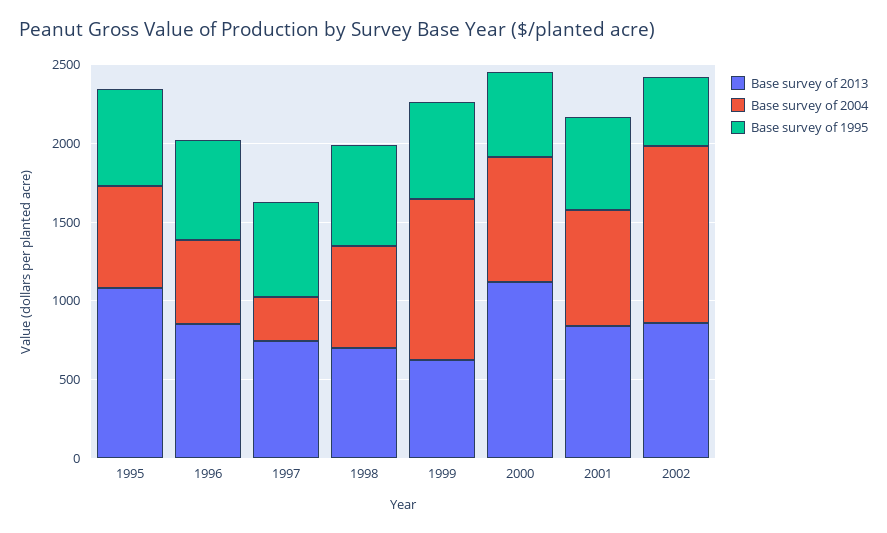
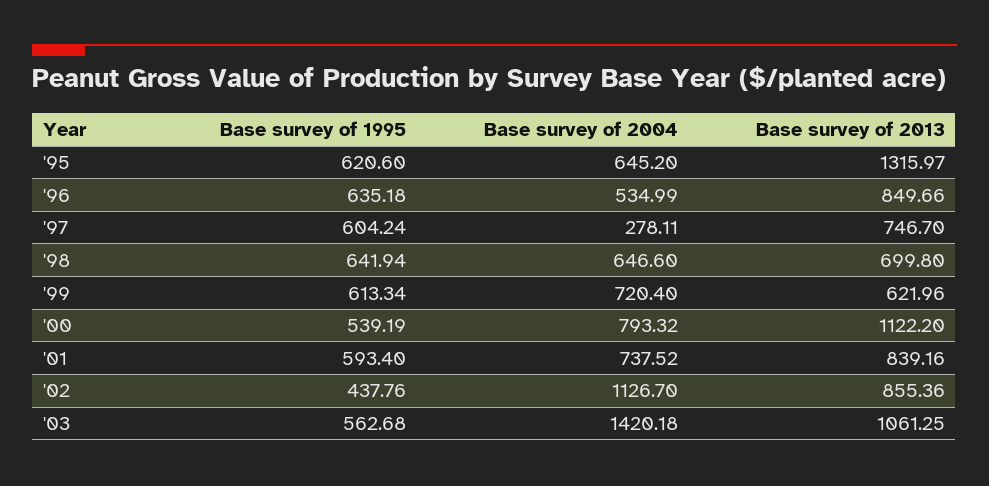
  {
    "Base survey of 2013": {
-     "1995": 1100,
+     "1995": 1315.97,
      "1996": 849.66,
      "1997": 746.7,
      "1998": 699.8,
      "1999": 621.96,
      "2000": 1122.2,
      "2001": 839.16,
-     "2002": 855.36
+     "2002": 855.36,
+     "'03": 1061.25
    },
    "Base survey of 2004": {
      "1995": 645.2,
      "1996": 534.99,
      "1997": 278.11,
      "1998": 646.6,
-     "1999": 1000,
+     "1999": 720.4,
      "2000": 793.32,
      "2001": 737.52,
-     "2002": 1126.7
+     "2002": 1126.7,
+     "'03": 1420.18
    },
    "Base survey of 1995": {
      "1995": 620.6,
      "1996": 635.18,
      "1997": 604.24,
      "1998": 641.94,
      "1999": 613.34,
      "2000": 539.19,
      "2001": 593.4,
-     "2002": 437.76
+     "2002": 437.76,
+     "'03": 562.68
    }
  }

